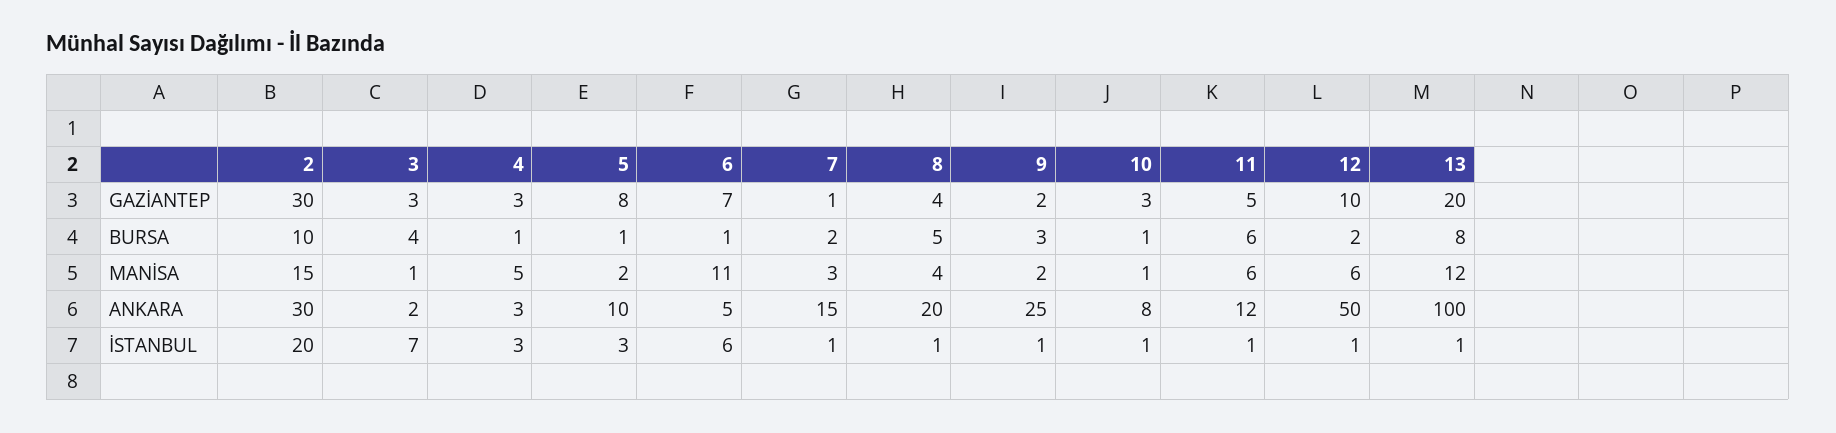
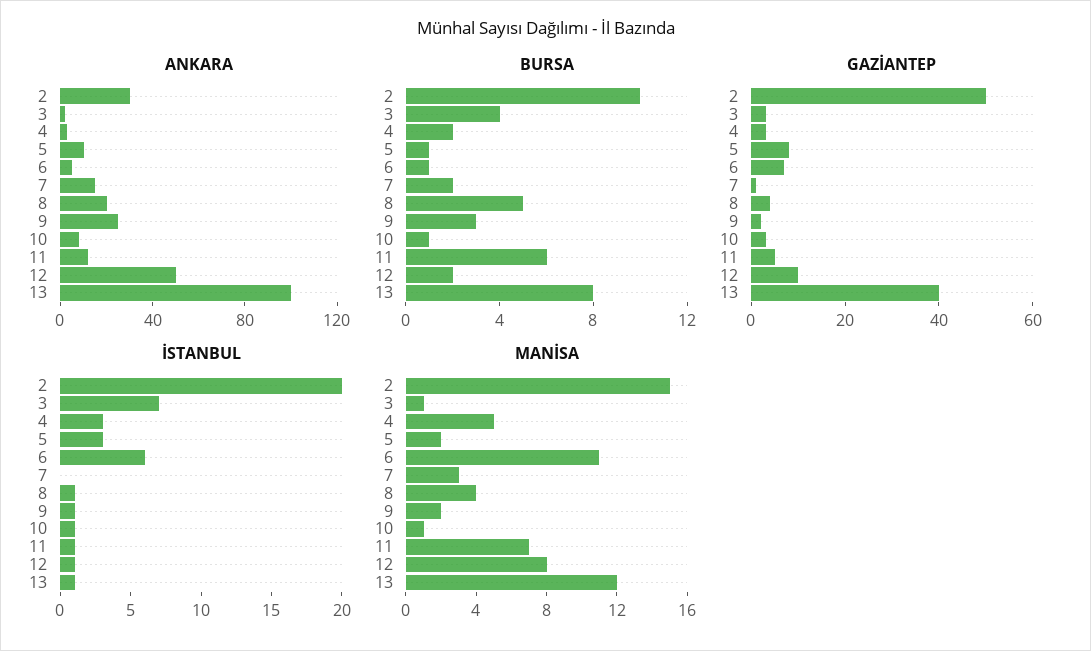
  {
    "GAZİANTEP": {
-     "2": 30,
+     "2": 50,
      "3": 3,
      "4": 3,
      "5": 8,
      "6": 7,
      "7": 1,
      "8": 4,
      "9": 2,
      "10": 3,
      "11": 5,
      "12": 10,
-     "13": 20
+     "13": 40
    },
    "BURSA": {
      "2": 10,
      "3": 4,
-     "4": 1,
+     "4": 2,
      "5": 1,
      "6": 1,
      "7": 2,
      "8": 5,
      "9": 3,
      "10": 1,
      "11": 6,
      "12": 2,
      "13": 8
    },
    "MANİSA": {
      "2": 15,
      "3": 1,
      "4": 5,
      "5": 2,
      "6": 11,
      "7": 3,
      "8": 4,
      "9": 2,
      "10": 1,
-     "11": 6,
+     "11": 7,
-     "12": 6,
+     "12": 8,
      "13": 12
    },
    "ANKARA": {
      "2": 30,
      "3": 2,
      "4": 3,
      "5": 10,
      "6": 5,
      "7": 15,
      "8": 20,
      "9": 25,
      "10": 8,
      "11": 12,
      "12": 50,
      "13": 100
    },
    "İSTANBUL": {
      "2": 20,
      "3": 7,
      "4": 3,
      "5": 3,
      "6": 6,
-     "7": 1,
+     "7": 0,
      "8": 1,
      "9": 1,
      "10": 1,
      "11": 1,
      "12": 1,
      "13": 1
    }
  }

